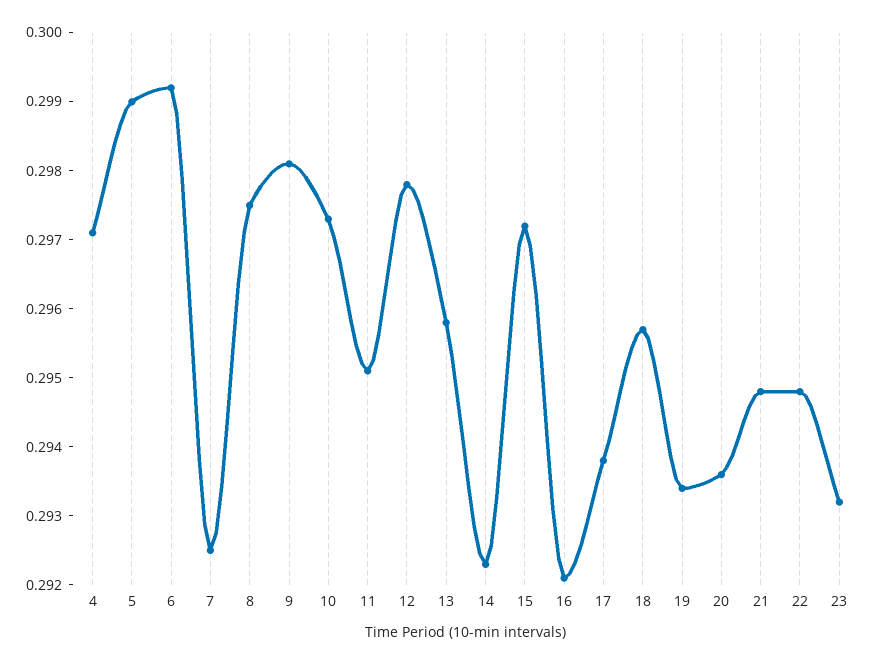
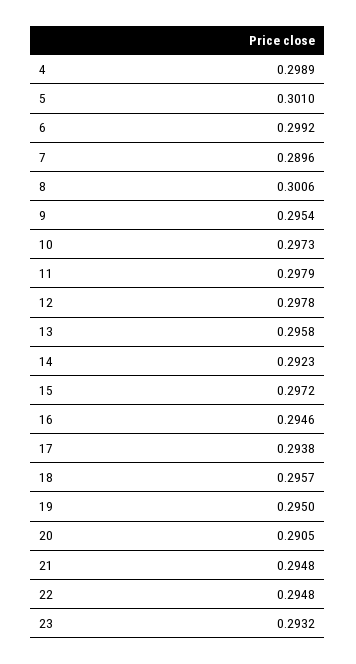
  {
-   "4": 0.297,
+   "4": 0.2989,
-   "5": 0.299,
+   "5": 0.301,
    "6": 0.2992,
-   "7": 0.2925,
+   "7": 0.2896,
-   "8": 0.2975,
+   "8": 0.3006,
-   "9": 0.298,
+   "9": 0.2954,
    "10": 0.2973,
-   "11": 0.295,
+   "11": 0.2979,
    "12": 0.2978,
    "13": 0.2958,
    "14": 0.2923,
    "15": 0.2972,
-   "16": 0.292,
+   "16": 0.2946,
    "17": 0.2938,
    "18": 0.2957,
-   "19": 0.2935,
+   "19": 0.295,
-   "20": 0.2935,
+   "20": 0.2905,
    "21": 0.2948,
    "22": 0.2948,
    "23": 0.2932
  }

